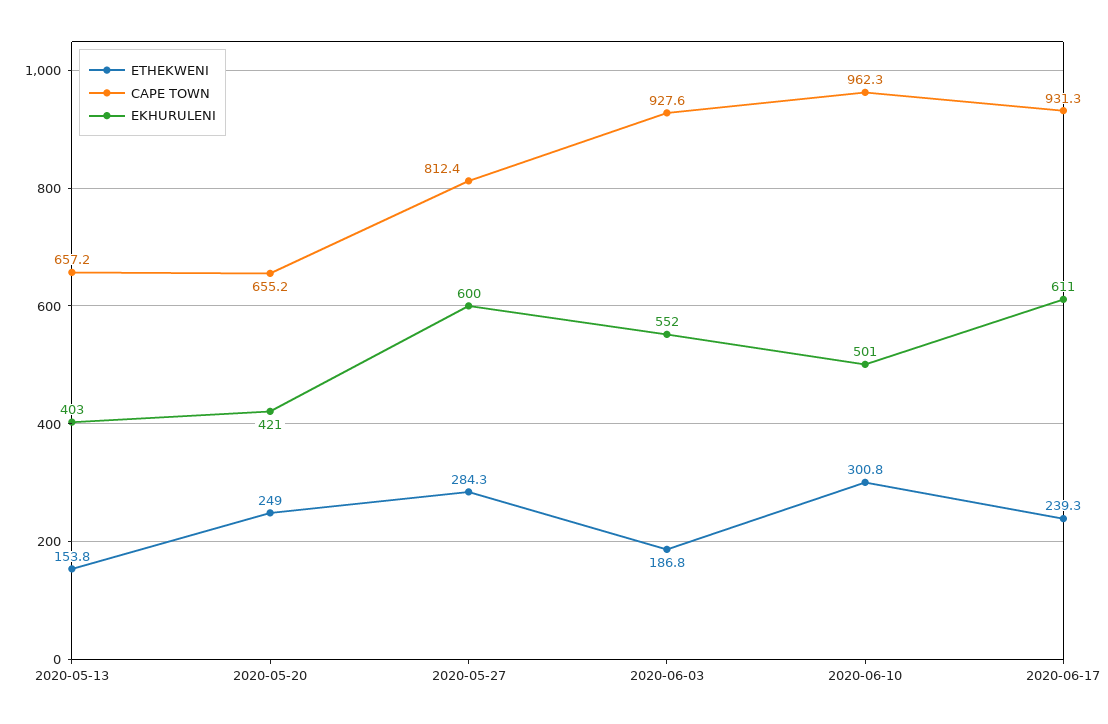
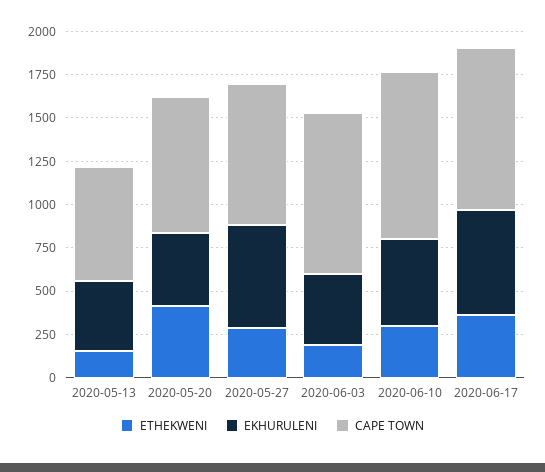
  {
    "ETHEKWENI": {
      "2020-05-13": 153.8,
-     "2020-05-20": 249,
+     "2020-05-20": 400,
      "2020-05-27": 284.3,
      "2020-06-03": 186.8,
      "2020-06-10": 300.8,
-     "2020-06-17": 239.3
+     "2020-06-17": 350
    },
    "CAPE TOWN": {
      "2020-05-13": 657.2,
-     "2020-05-20": 655.2,
+     "2020-05-20": 800,
      "2020-05-27": 812.4,
      "2020-06-03": 927.6,
      "2020-06-10": 962.3,
      "2020-06-17": 931.3
    },
    "EKHURULENI": {
      "2020-05-13": 403,
      "2020-05-20": 421,
      "2020-05-27": 600,
-     "2020-06-03": 552,
+     "2020-06-03": 400,
      "2020-06-10": 501,
      "2020-06-17": 611
    }
  }

